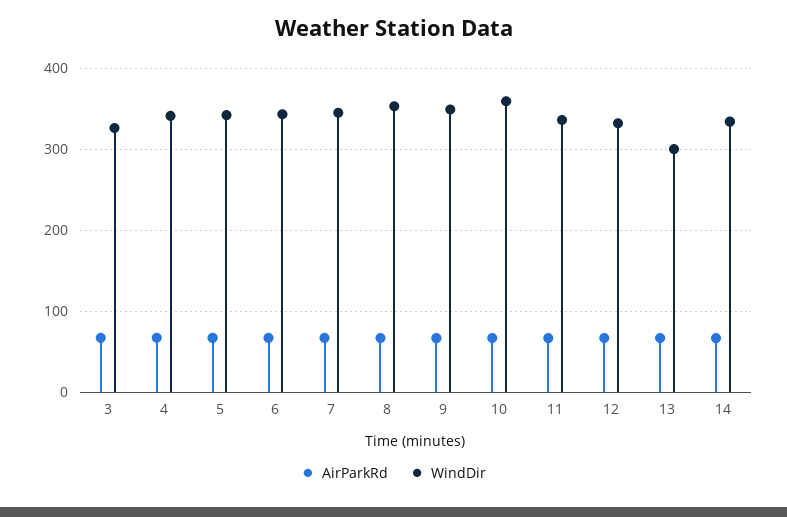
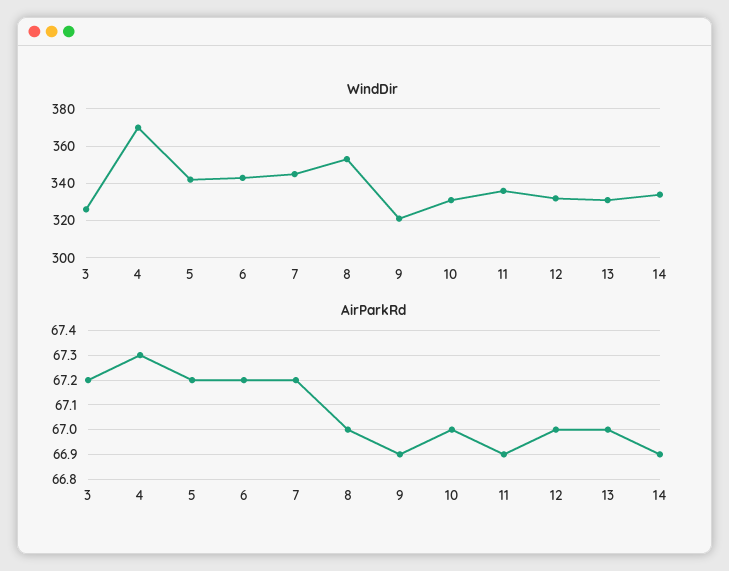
  {
    "AirParkRd": {
      "3": 67.2,
      "4": 67.3,
      "5": 67.2,
      "6": 67.2,
      "7": 67.2,
      "8": 67,
      "9": 66.9,
      "10": 67,
      "11": 66.9,
      "12": 67,
      "13": 67,
      "14": 66.9
    },
    "WindDir": {
      "3": 325,
-     "4": 340,
+     "4": 370,
      "5": 340,
      "6": 345,
      "7": 345,
      "8": 355,
-     "9": 350,
+     "9": 320,
-     "10": 360,
+     "10": 330,
      "11": 335,
      "12": 330,
-     "13": 300,
+     "13": 330,
      "14": 335
    }
  }

